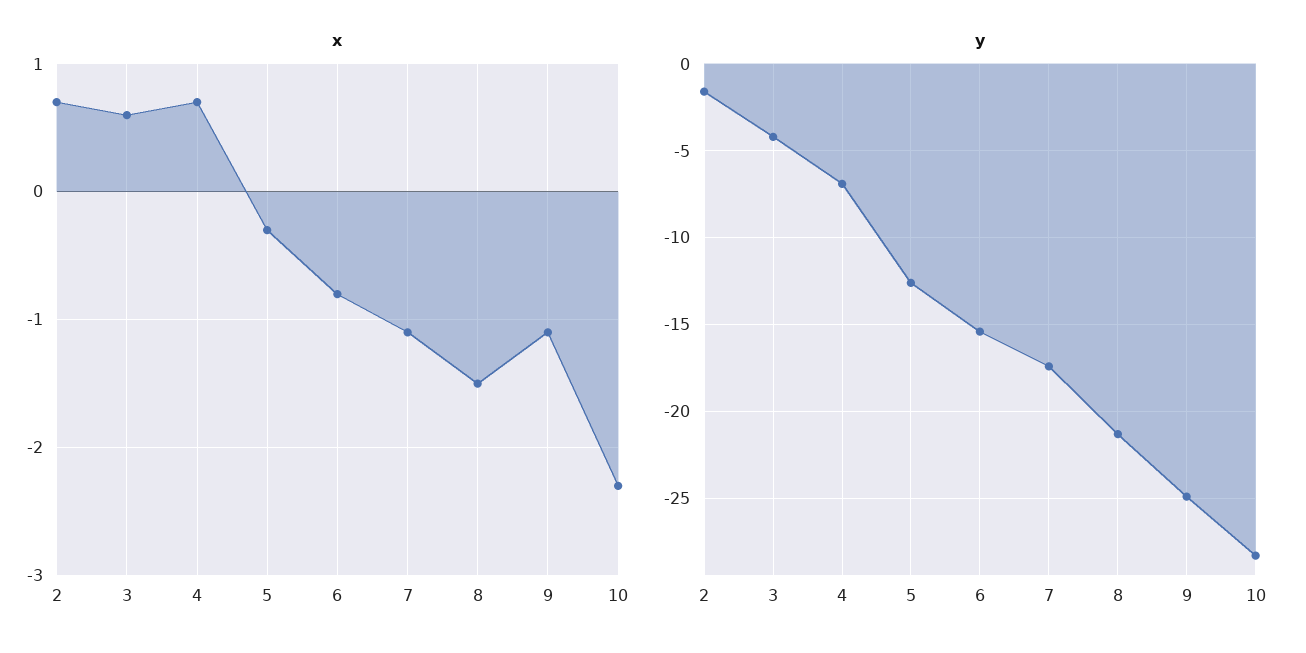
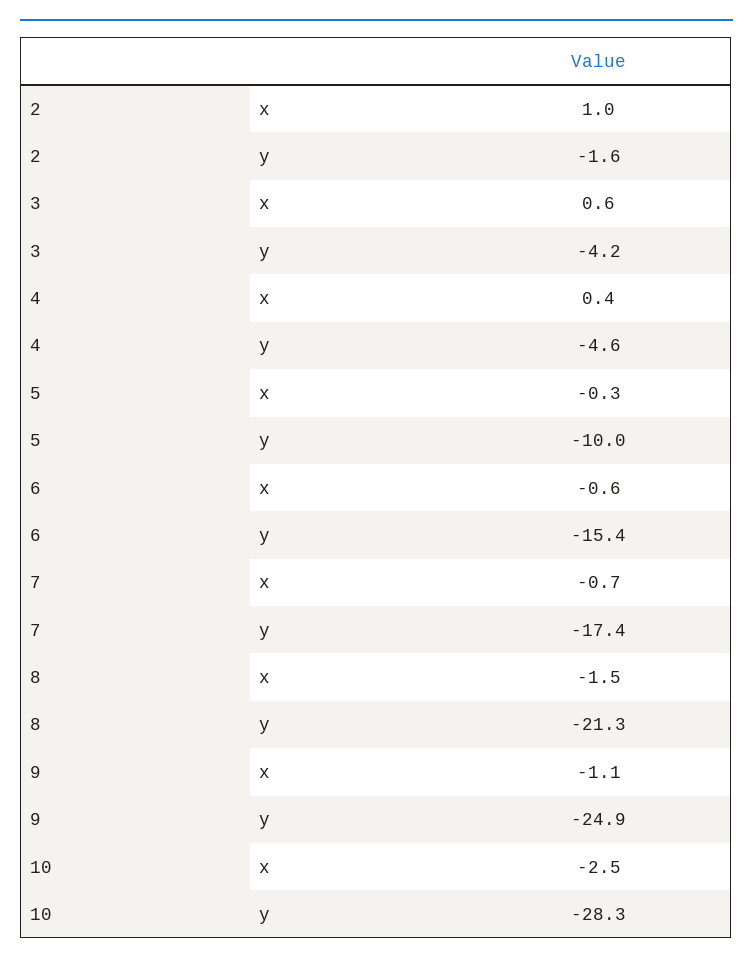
  {
    "x": {
-     "2": 0.7,
+     "2": 1,
      "3": 0.6,
-     "4": 0.7,
+     "4": 0.4,
      "5": -0.3,
-     "6": -0.8,
+     "6": -0.6,
-     "7": -1.1,
+     "7": -0.7,
      "8": -1.5,
      "9": -1.1,
-     "10": -2.3
+     "10": -2.5
    },
    "y": {
      "2": -1.6,
      "3": -4.2,
-     "4": -7,
+     "4": -4.6,
-     "5": -12.5,
+     "5": -10,
      "6": -15.4,
      "7": -17.4,
      "8": -21.3,
      "9": -24.9,
      "10": -28.3
    }
  }

